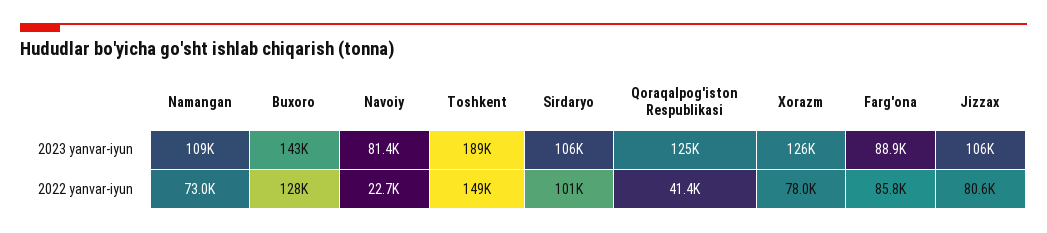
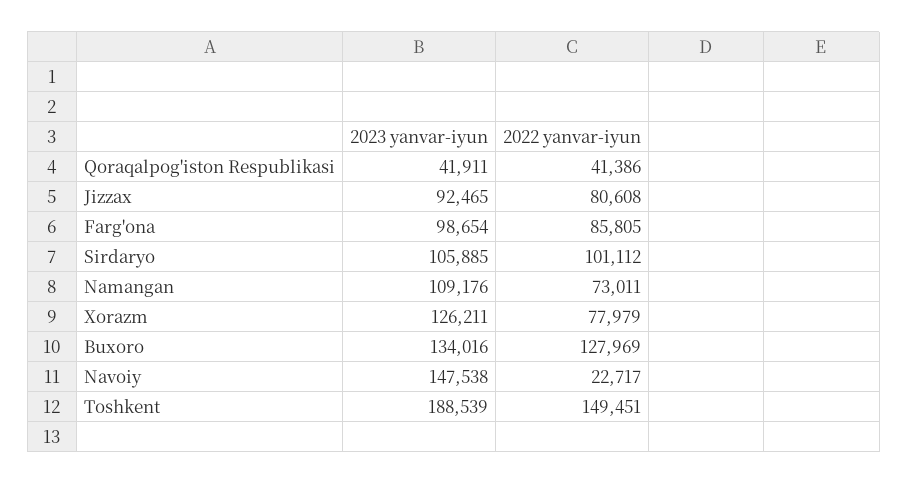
  {
    "Namangan": {
      "2023 yanvar-iyun": 109176,
      "2022 yanvar-iyun": 73011
    },
    "Buxoro": {
-     "2023 yanvar-iyun": 143000,
+     "2023 yanvar-iyun": 134016,
      "2022 yanvar-iyun": 127969
    },
    "Navoiy": {
-     "2023 yanvar-iyun": 81400,
+     "2023 yanvar-iyun": 147538,
      "2022 yanvar-iyun": 22717
    },
    "Toshkent": {
      "2023 yanvar-iyun": 188539,
      "2022 yanvar-iyun": 149451
    },
    "Sirdaryo": {
      "2023 yanvar-iyun": 105885,
      "2022 yanvar-iyun": 101112
    },
    "Qoraqalpog'iston Respublikasi": {
-     "2023 yanvar-iyun": 125000,
+     "2023 yanvar-iyun": 41911,
      "2022 yanvar-iyun": 41386
    },
    "Xorazm": {
      "2023 yanvar-iyun": 126211,
      "2022 yanvar-iyun": 77979
    },
    "Farg'ona": {
-     "2023 yanvar-iyun": 88900,
+     "2023 yanvar-iyun": 98654,
      "2022 yanvar-iyun": 85805
    },
    "Jizzax": {
-     "2023 yanvar-iyun": 106000,
+     "2023 yanvar-iyun": 92465,
      "2022 yanvar-iyun": 80608
    }
  }

